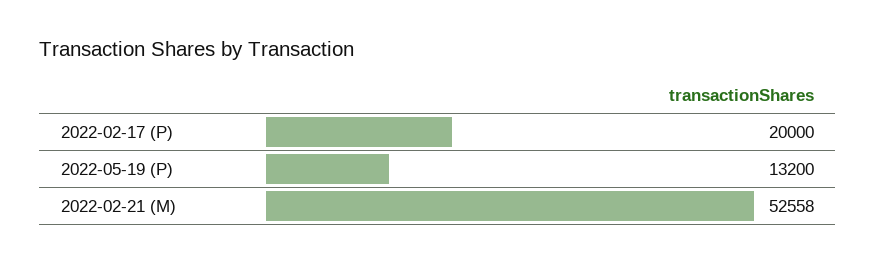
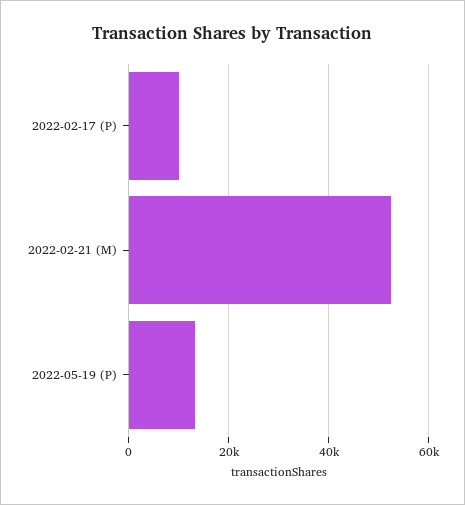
  {
-   "2022-02-17 (P)": 20000,
+   "2022-02-17 (P)": 10000,
    "2022-05-19 (P)": 13200,
    "2022-02-21 (M)": 52558
  }

